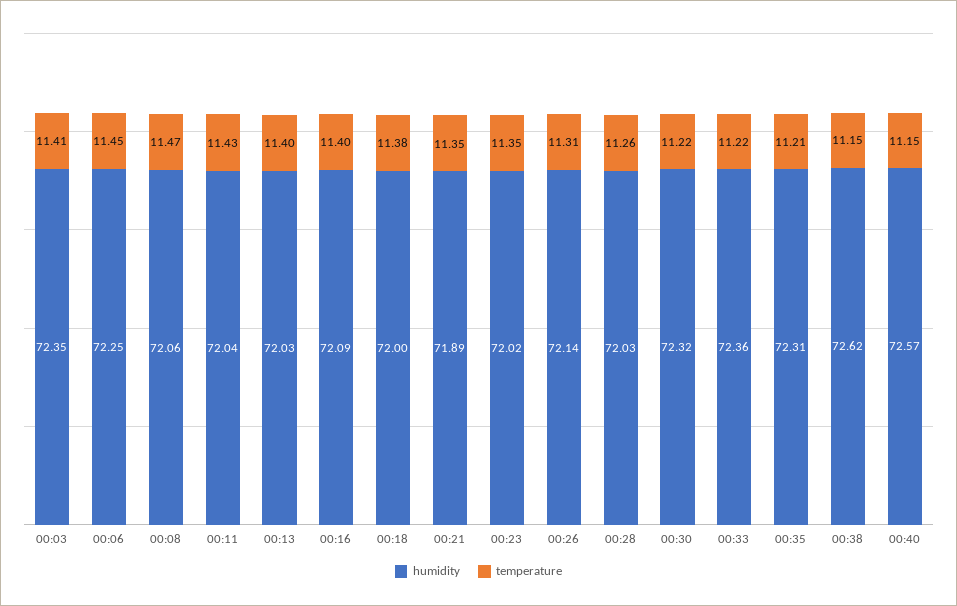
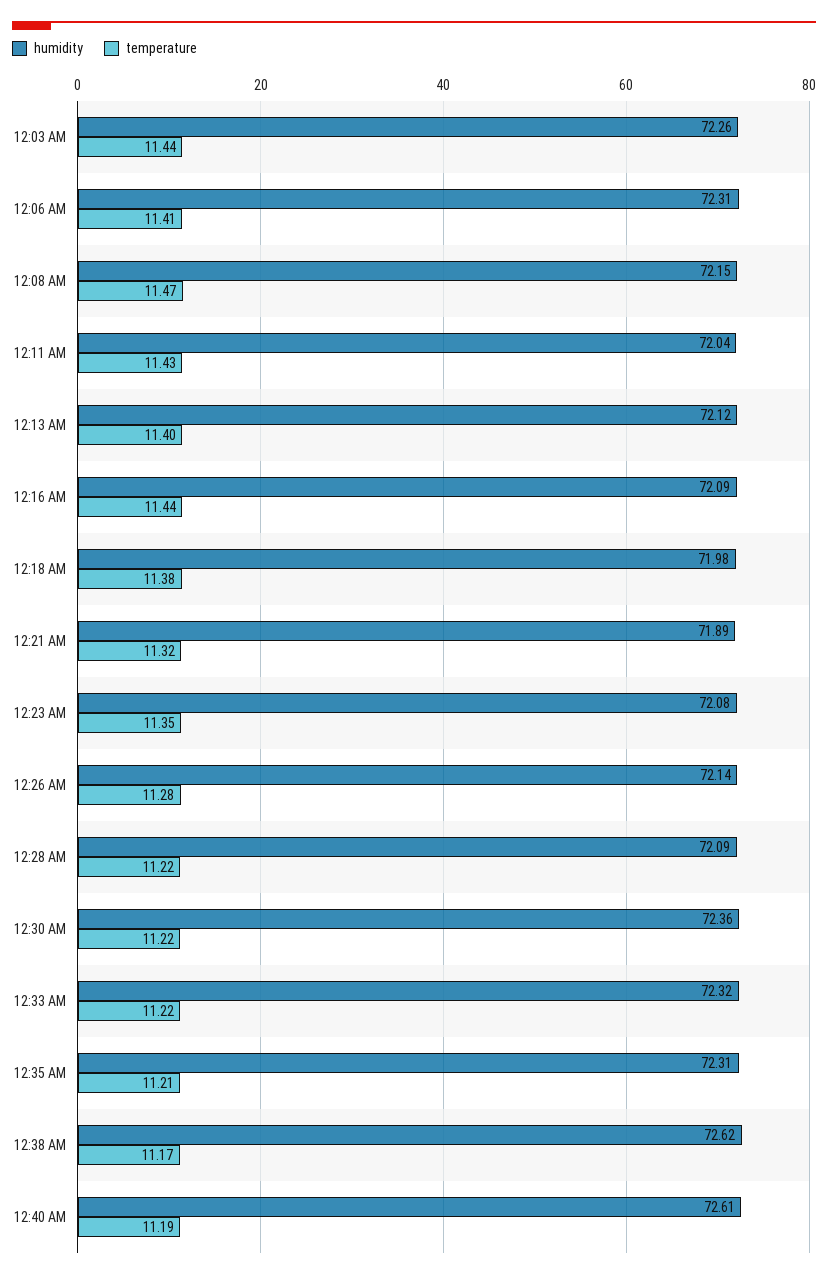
  {
    "humidity": {
-     "00:03": 72.35,
+     "00:03": 72.26,
-     "00:06": 72.25,
+     "00:06": 72.31,
-     "00:08": 72.06,
+     "00:08": 72.15,
      "00:11": 72.04,
-     "00:13": 72.03,
+     "00:13": 72.12,
      "00:16": 72.09,
-     "00:18": 72,
+     "00:18": 71.98,
      "00:21": 71.89,
-     "00:23": 72.02,
+     "00:23": 72.08,
      "00:26": 72.14,
-     "00:28": 72.03,
+     "00:28": 72.09,
-     "00:30": 72.32,
+     "00:30": 72.36,
-     "00:33": 72.36,
+     "00:33": 72.32,
      "00:35": 72.31,
      "00:38": 72.62,
-     "00:40": 72.57
+     "00:40": 72.61
    },
    "temperature": {
-     "00:03": 11.41,
+     "00:03": 11.44,
-     "00:06": 11.45,
+     "00:06": 11.41,
      "00:08": 11.47,
      "00:11": 11.43,
      "00:13": 11.4,
-     "00:16": 11.4,
+     "00:16": 11.44,
      "00:18": 11.38,
-     "00:21": 11.35,
+     "00:21": 11.32,
      "00:23": 11.35,
-     "00:26": 11.31,
+     "00:26": 11.28,
-     "00:28": 11.26,
+     "00:28": 11.22,
      "00:30": 11.22,
      "00:33": 11.22,
      "00:35": 11.21,
-     "00:38": 11.15,
+     "00:38": 11.17,
-     "00:40": 11.15
+     "00:40": 11.19
    }
  }

